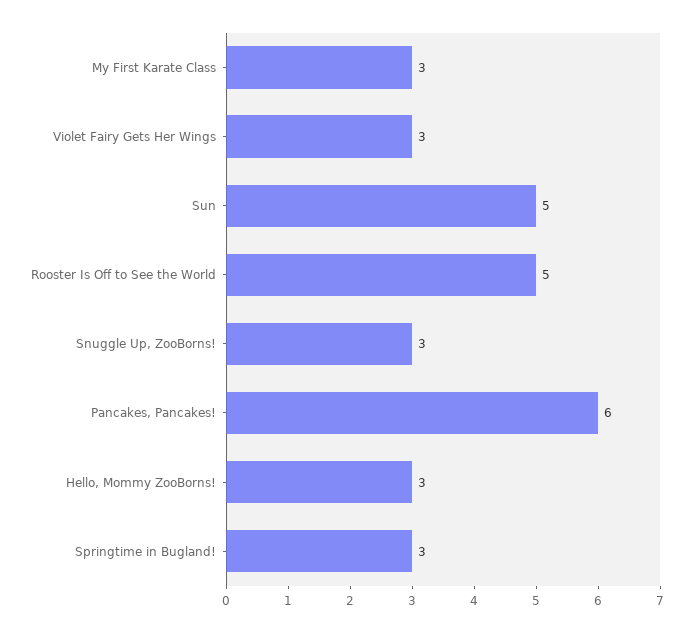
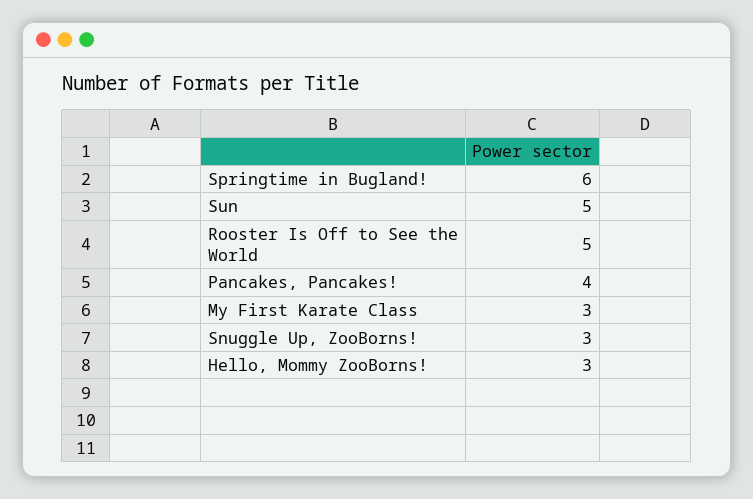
  {
    "My First Karate Class": 3,
-   "Violet Fairy Gets Her Wings": 3,
    "Sun": 5,
    "Rooster Is Off to See the World": 5,
    "Snuggle Up, ZooBorns!": 3,
-   "Pancakes, Pancakes!": 6,
+   "Pancakes, Pancakes!": 4,
    "Hello, Mommy ZooBorns!": 3,
-   "Springtime in Bugland!": 3
+   "Springtime in Bugland!": 6
  }

